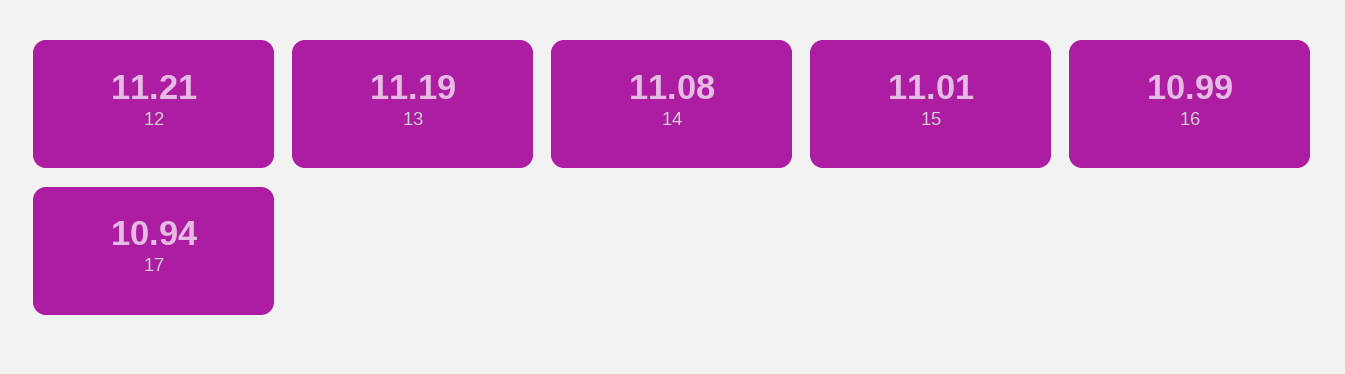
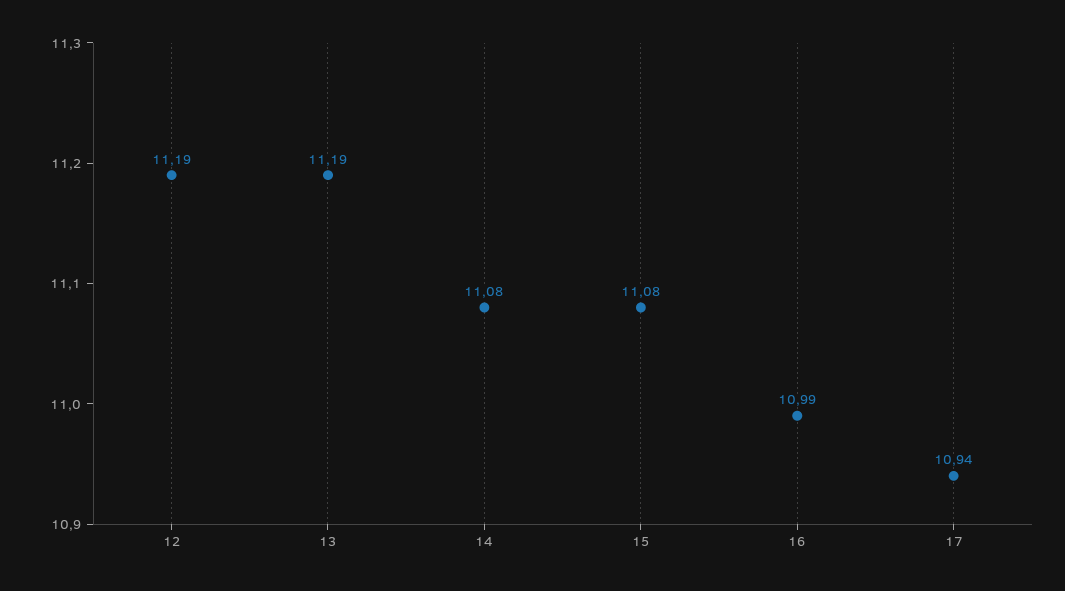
  {
-   "12": 11.21,
+   "12": 11.19,
    "13": 11.19,
    "14": 11.08,
-   "15": 11.01,
+   "15": 11.08,
    "16": 10.99,
    "17": 10.94
  }

